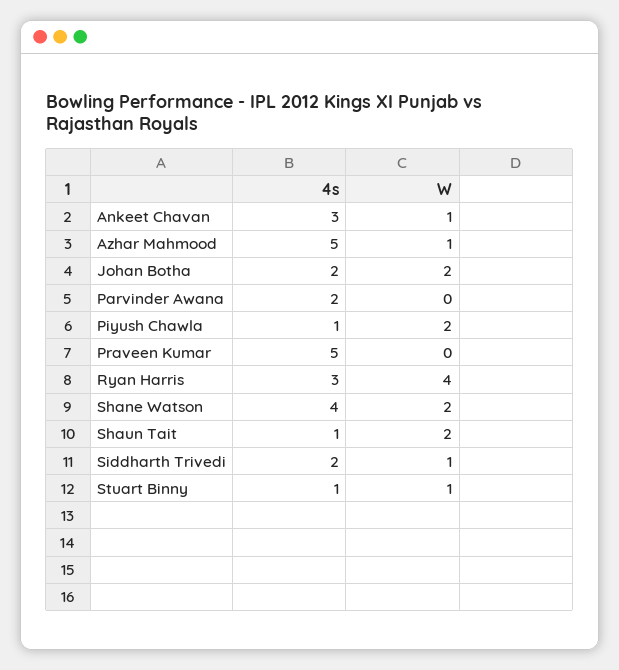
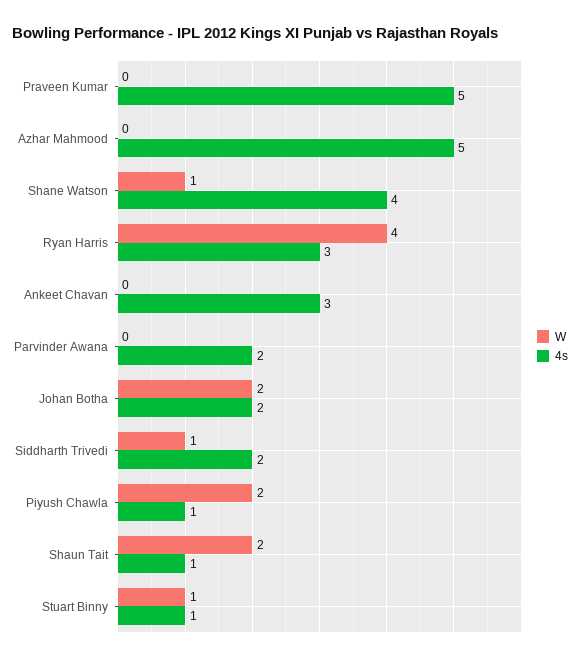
  {
    "4s": {
      "Ankeet Chavan": 3,
      "Azhar Mahmood": 5,
      "Johan Botha": 2,
      "Parvinder Awana": 2,
      "Piyush Chawla": 1,
      "Praveen Kumar": 5,
      "Ryan Harris": 3,
      "Shane Watson": 4,
      "Shaun Tait": 1,
      "Siddharth Trivedi": 2,
      "Stuart Binny": 1
    },
    "W": {
-     "Ankeet Chavan": 1,
+     "Ankeet Chavan": 0,
-     "Azhar Mahmood": 1,
+     "Azhar Mahmood": 0,
      "Johan Botha": 2,
      "Parvinder Awana": 0,
      "Piyush Chawla": 2,
      "Praveen Kumar": 0,
      "Ryan Harris": 4,
-     "Shane Watson": 2,
+     "Shane Watson": 1,
      "Shaun Tait": 2,
      "Siddharth Trivedi": 1,
      "Stuart Binny": 1
    }
  }

